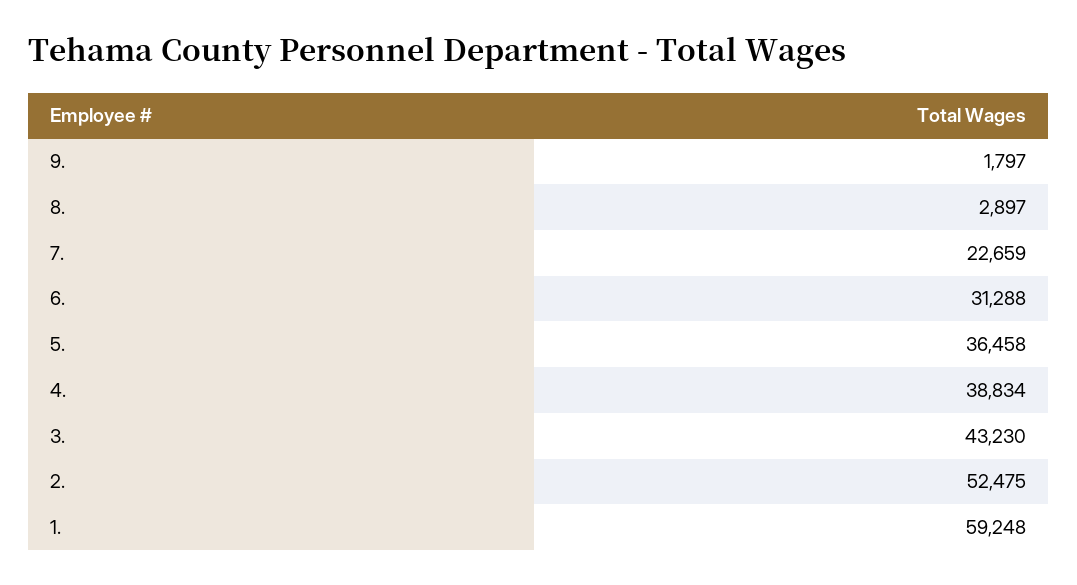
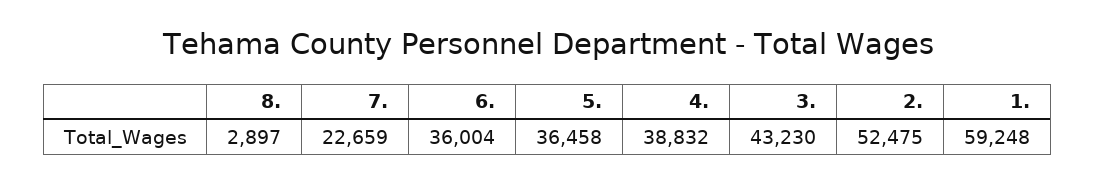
  {
-   "9.": 1797,
    "8.": 2897,
    "7.": 22659,
-   "6.": 31288,
+   "6.": 36004,
    "5.": 36458,
-   "4.": 38834,
+   "4.": 38832,
    "3.": 43230,
    "2.": 52475,
    "1.": 59248
  }

